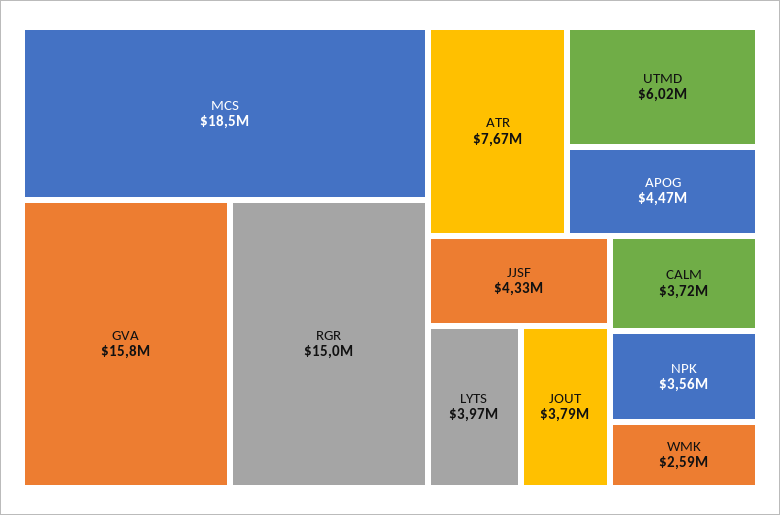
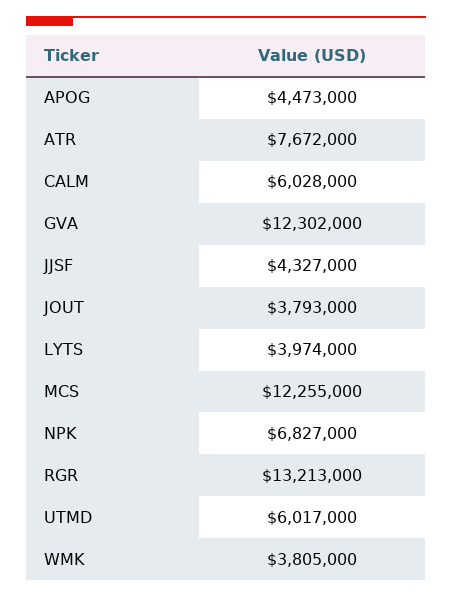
  {
-   "MCS": 18500000,
+   "MCS": 12255000,
-   "GVA": 15800000,
+   "GVA": 12302000,
-   "RGR": 15000000,
+   "RGR": 13213000,
    "ATR": 7672000,
    "UTMD": 6017000,
    "APOG": 4473000,
    "JJSF": 4327000,
    "LYTS": 3974000,
    "JOUT": 3793000,
-   "CALM": 3720000,
+   "CALM": 6028000,
-   "NPK": 3560000,
+   "NPK": 6827000,
-   "WMK": 2590000
+   "WMK": 3805000
  }

